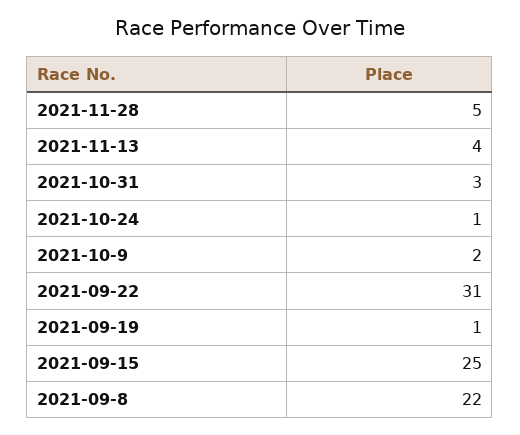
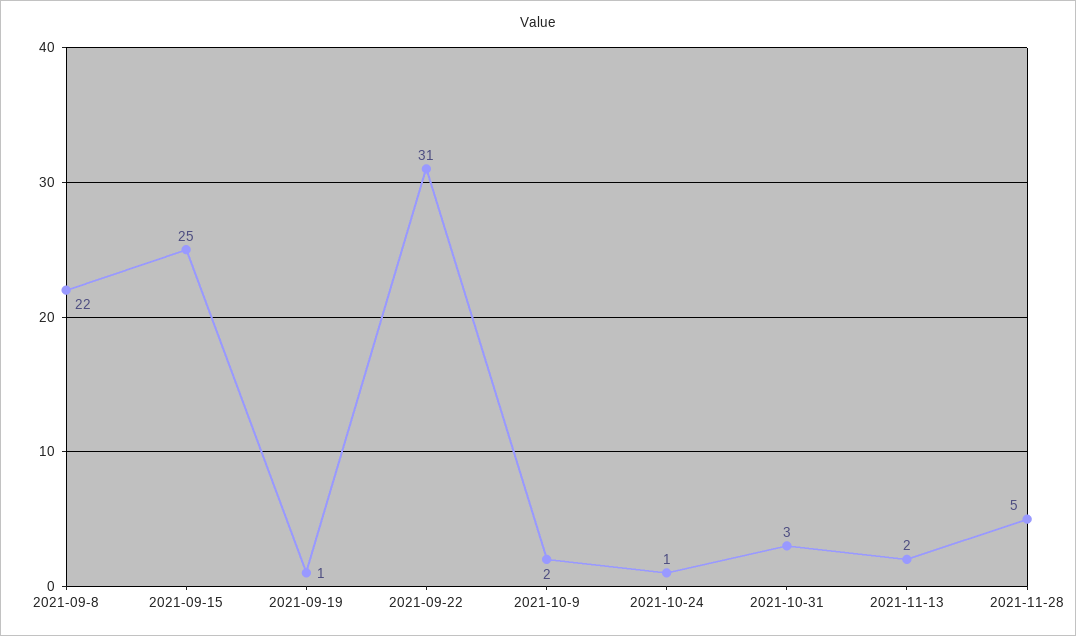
  {
    "2021-11-28": 5,
-   "2021-11-13": 4,
+   "2021-11-13": 2,
    "2021-10-31": 3,
    "2021-10-24": 1,
    "2021-10-9": 2,
    "2021-09-22": 31,
    "2021-09-19": 1,
    "2021-09-15": 25,
    "2021-09-8": 22
  }

